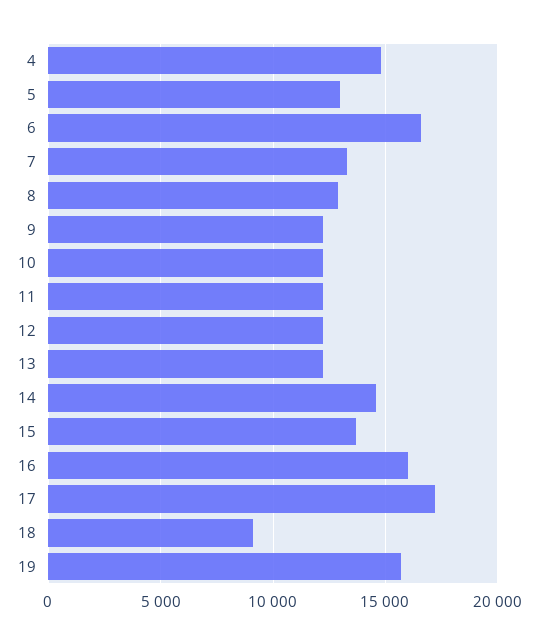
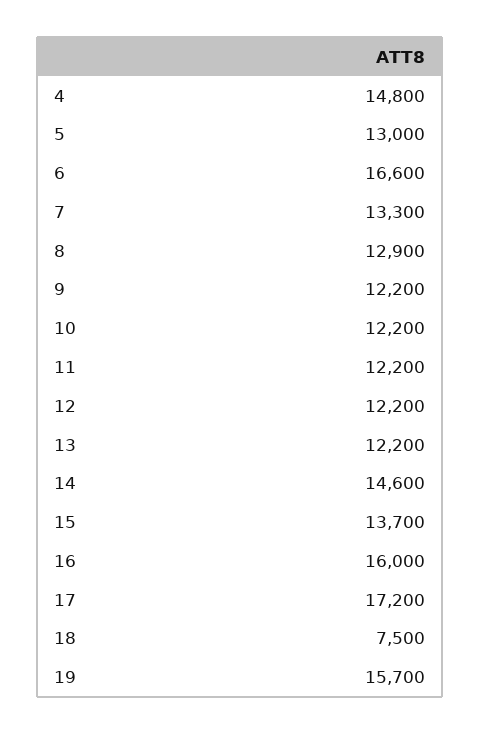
  {
    "4": 14800,
    "5": 13000,
    "6": 16600,
    "7": 13300,
    "8": 12900,
    "9": 12200,
    "10": 12200,
    "11": 12200,
    "12": 12200,
    "13": 12200,
    "14": 14600,
    "15": 13700,
    "16": 16000,
    "17": 17200,
-   "18": 9000,
+   "18": 7500,
    "19": 15700
  }

